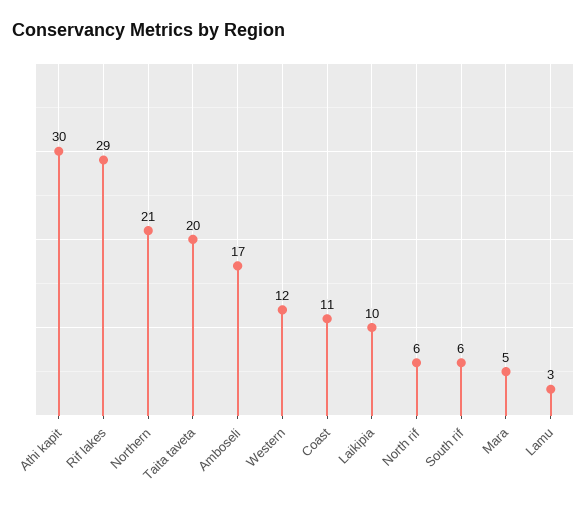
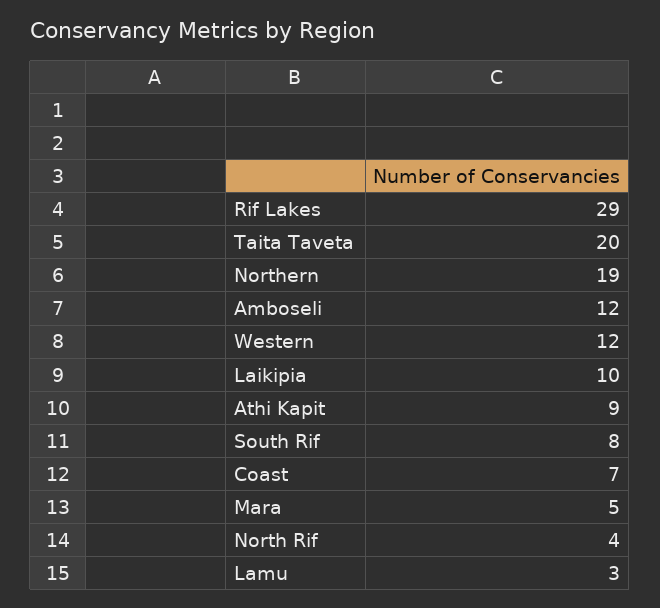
  {
-   "Athi kapit": 30,
+   "Athi kapit": 9,
    "Rif lakes": 29,
-   "Northern": 21,
+   "Northern": 19,
    "Taita taveta": 20,
-   "Amboseli": 17,
+   "Amboseli": 12,
    "Western": 12,
-   "Coast": 11,
+   "Coast": 7,
    "Laikipia": 10,
-   "North rif": 6,
+   "North rif": 4,
-   "South rif": 6,
+   "South rif": 8,
    "Mara": 5,
    "Lamu": 3
  }

